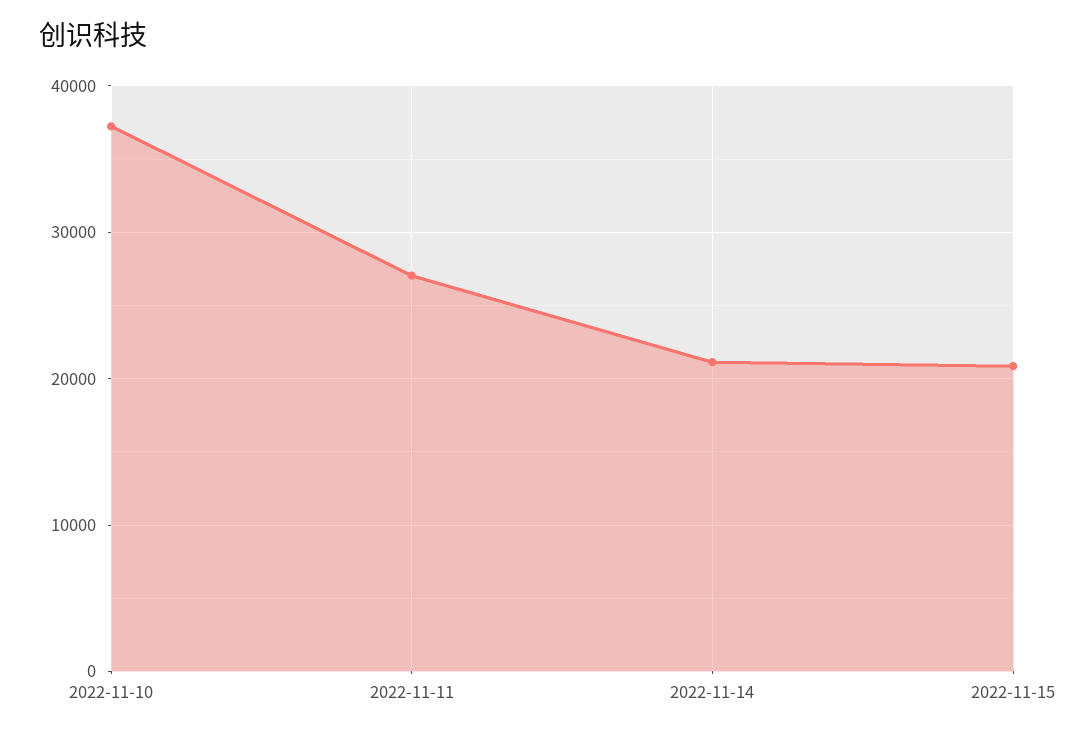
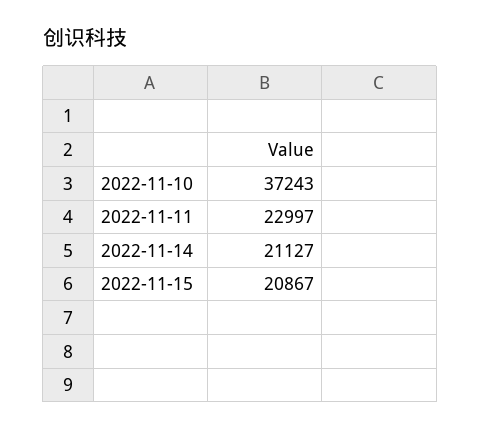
  {
    "2022-11-10": 37243,
-   "2022-11-11": 27000,
+   "2022-11-11": 22997,
    "2022-11-14": 21127,
    "2022-11-15": 20867
  }

